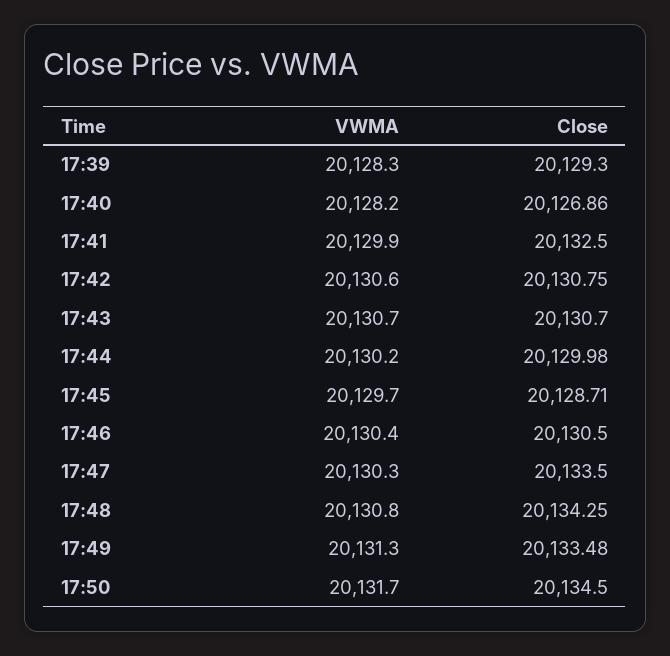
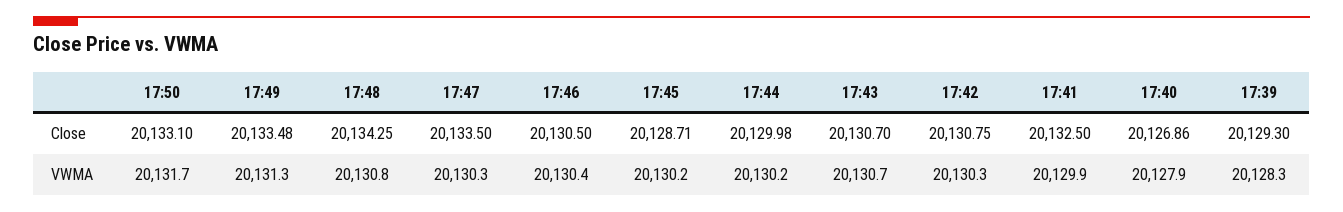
  {
    "VWMA": {
      "17:39": 20128.3,
-     "17:40": 20128.2,
+     "17:40": 20127.9,
      "17:41": 20129.9,
-     "17:42": 20130.6,
+     "17:42": 20130.3,
      "17:43": 20130.7,
      "17:44": 20130.2,
-     "17:45": 20129.7,
+     "17:45": 20130.2,
      "17:46": 20130.4,
      "17:47": 20130.3,
      "17:48": 20130.8,
      "17:49": 20131.3,
      "17:50": 20131.7
    },
    "Close": {
      "17:39": 20129.3,
      "17:40": 20126.86,
      "17:41": 20132.5,
      "17:42": 20130.75,
      "17:43": 20130.7,
      "17:44": 20129.98,
      "17:45": 20128.71,
      "17:46": 20130.5,
      "17:47": 20133.5,
      "17:48": 20134.25,
      "17:49": 20133.48,
-     "17:50": 20134.5
+     "17:50": 20133.1
    }
  }

